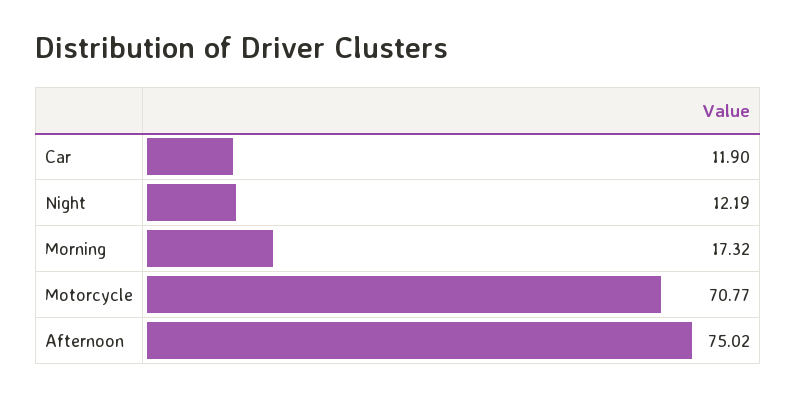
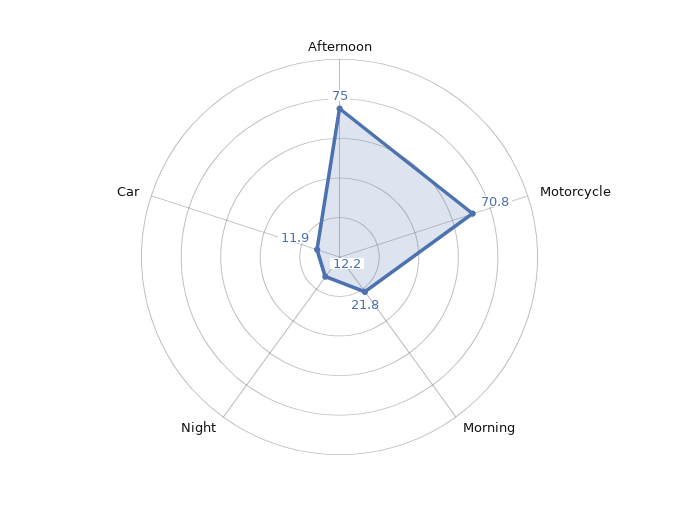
  {
    "Car": 11.9,
    "Night": 12.19,
-   "Morning": 17.32,
+   "Morning": 21.8,
    "Motorcycle": 70.77,
    "Afternoon": 75.02
  }

